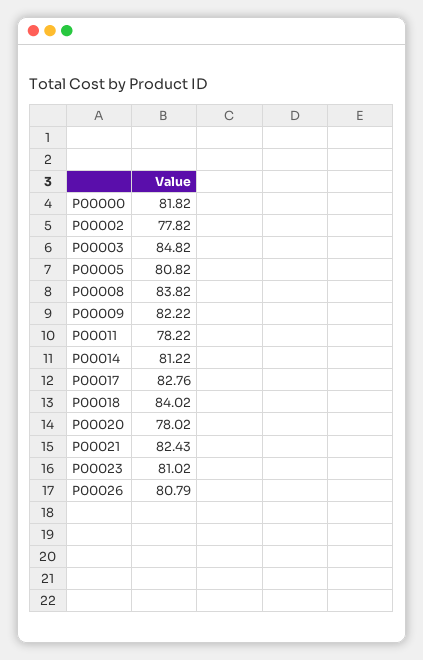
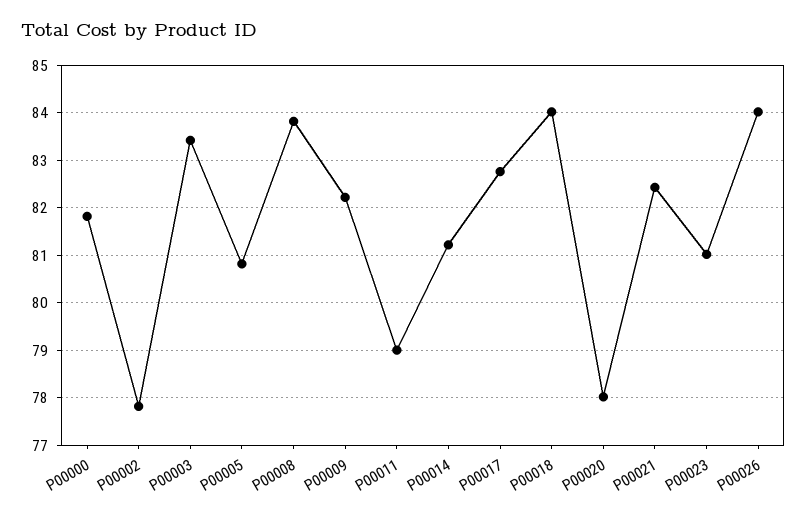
  {
    "P00000": 81.82,
    "P00002": 77.82,
-   "P00003": 84.82,
+   "P00003": 83.4,
    "P00005": 80.82,
    "P00008": 83.82,
    "P00009": 82.22,
-   "P00011": 78.22,
+   "P00011": 79,
    "P00014": 81.22,
    "P00017": 82.76,
    "P00018": 84.02,
    "P00020": 78.02,
    "P00021": 82.43,
    "P00023": 81.02,
-   "P00026": 80.79
+   "P00026": 84
  }

